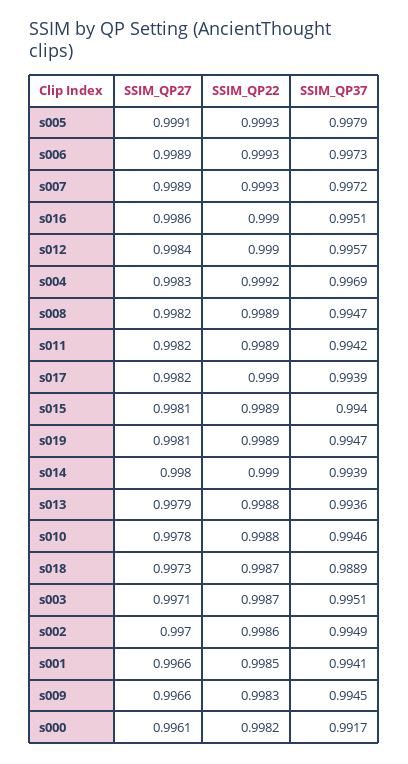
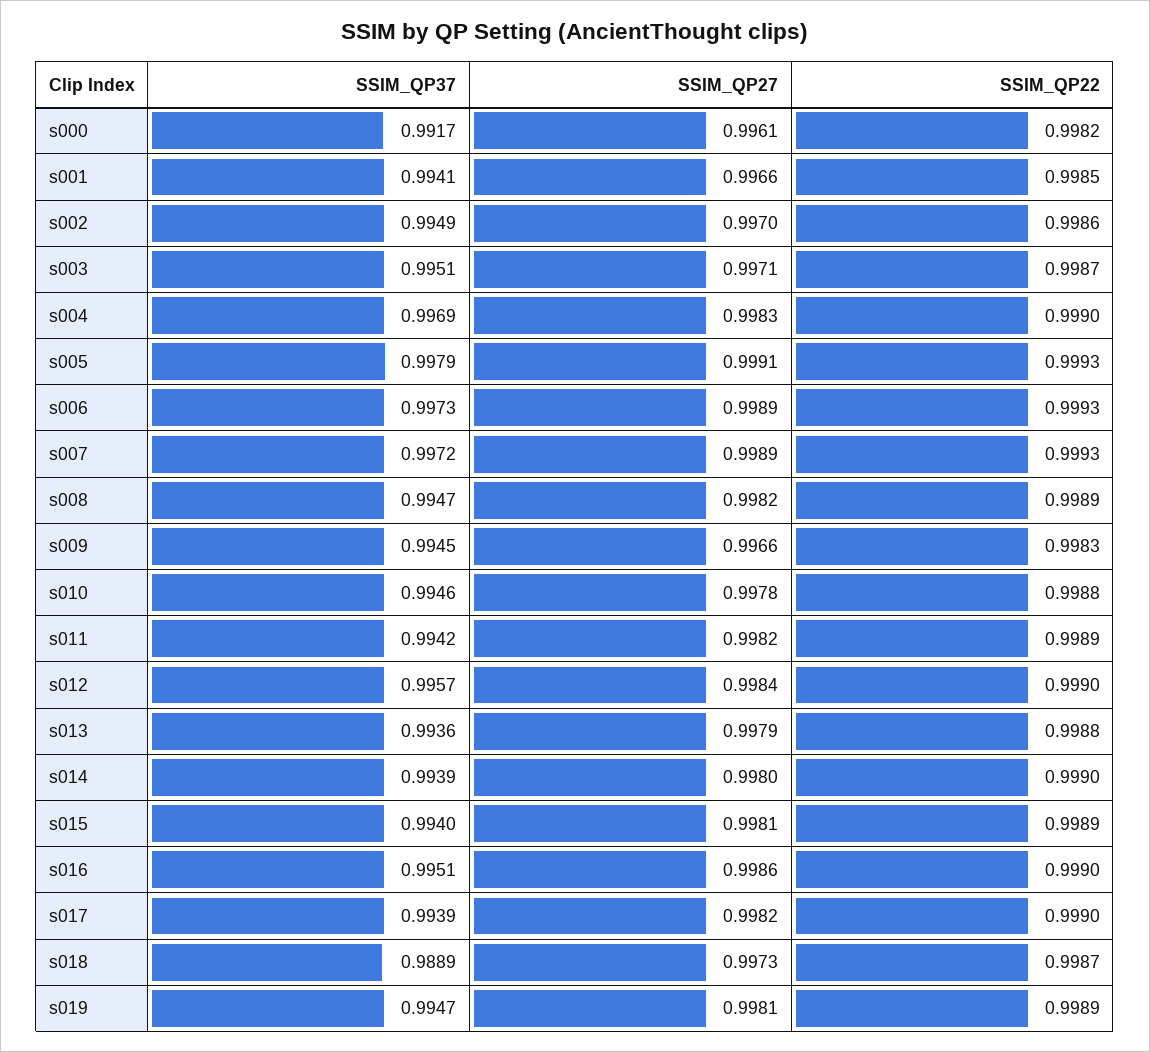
  {
    "SSIM_QP27": {
      "s005": 0.9991,
      "s006": 0.9989,
      "s007": 0.9989,
      "s016": 0.9986,
      "s012": 0.9984,
      "s004": 0.9983,
      "s008": 0.9982,
      "s011": 0.9982,
      "s017": 0.9982,
      "s015": 0.9981,
      "s019": 0.9981,
      "s014": 0.998,
      "s013": 0.9979,
      "s010": 0.9978,
      "s018": 0.9973,
      "s003": 0.9971,
      "s002": 0.997,
      "s001": 0.9966,
      "s009": 0.9966,
      "s000": 0.9961
    },
    "SSIM_QP22": {
      "s005": 0.9993,
      "s006": 0.9993,
      "s007": 0.9993,
      "s016": 0.999,
      "s012": 0.999,
-     "s004": 0.9992,
+     "s004": 0.999,
      "s008": 0.9989,
      "s011": 0.9989,
      "s017": 0.999,
      "s015": 0.9989,
      "s019": 0.9989,
      "s014": 0.999,
      "s013": 0.9988,
      "s010": 0.9988,
      "s018": 0.9987,
      "s003": 0.9987,
      "s002": 0.9986,
      "s001": 0.9985,
      "s009": 0.9983,
      "s000": 0.9982
    },
    "SSIM_QP37": {
      "s005": 0.9979,
      "s006": 0.9973,
      "s007": 0.9972,
      "s016": 0.9951,
      "s012": 0.9957,
      "s004": 0.9969,
      "s008": 0.9947,
      "s011": 0.9942,
      "s017": 0.9939,
      "s015": 0.994,
      "s019": 0.9947,
      "s014": 0.9939,
      "s013": 0.9936,
      "s010": 0.9946,
      "s018": 0.9889,
      "s003": 0.9951,
      "s002": 0.9949,
      "s001": 0.9941,
      "s009": 0.9945,
      "s000": 0.9917
    }
  }

